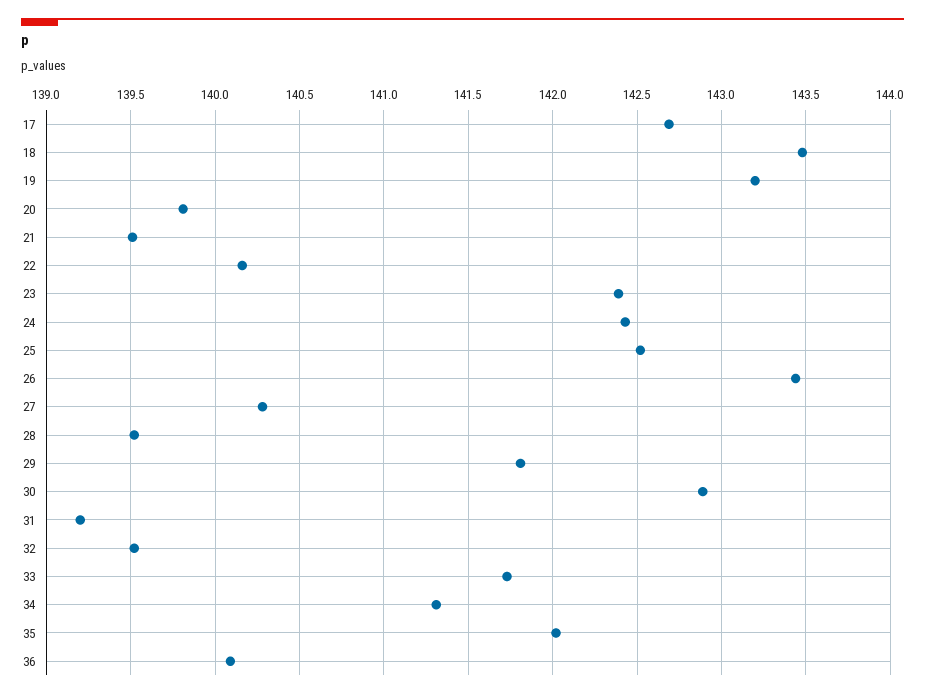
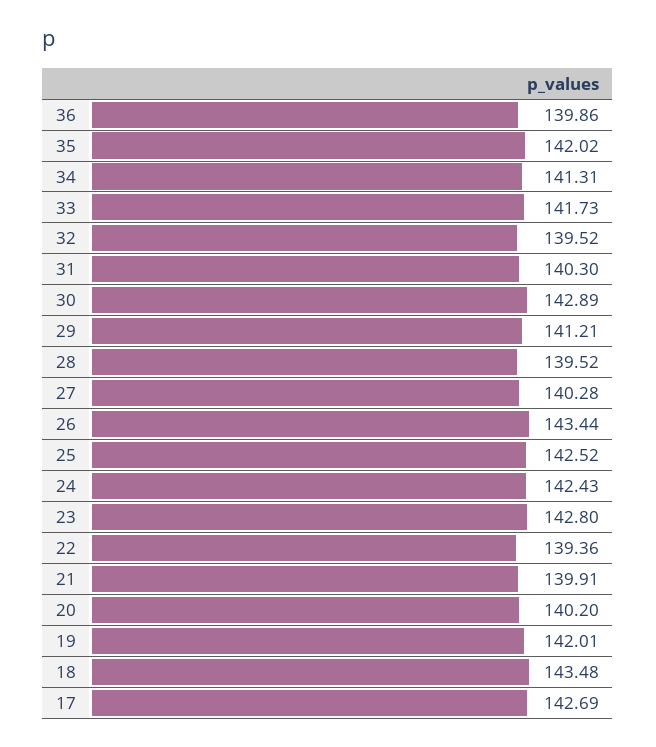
  {
    "17": 142.69,
    "18": 143.48,
-   "19": 143.2,
+   "19": 142.01,
-   "20": 139.8,
+   "20": 140.2,
-   "21": 139.5,
+   "21": 139.91,
-   "22": 140.15,
+   "22": 139.36,
-   "23": 142.4,
+   "23": 142.8,
    "24": 142.43,
    "25": 142.52,
    "26": 143.44,
    "27": 140.28,
    "28": 139.52,
-   "29": 141.8,
+   "29": 141.21,
    "30": 142.89,
-   "31": 139.2,
+   "31": 140.3,
    "32": 139.52,
    "33": 141.73,
    "34": 141.31,
    "35": 142.02,
-   "36": 140.1
+   "36": 139.86
  }

